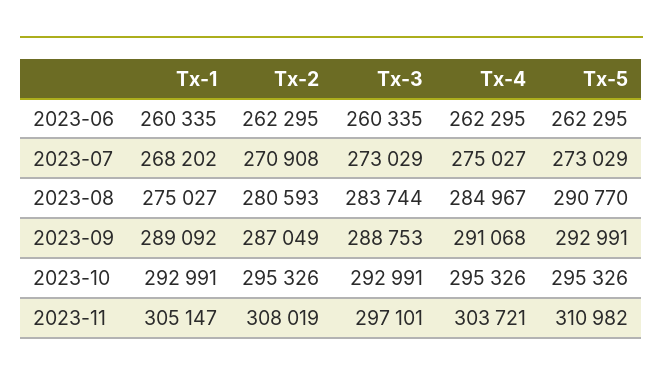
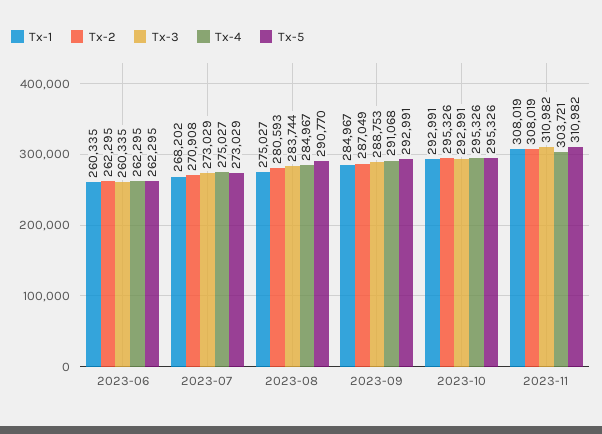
  {
    "Tx-1": {
      "2023-06": 260335,
      "2023-07": 268202,
      "2023-08": 275027,
-     "2023-09": 289092,
+     "2023-09": 284967,
      "2023-10": 292991,
-     "2023-11": 305147
+     "2023-11": 308019
    },
    "Tx-2": {
      "2023-06": 262295,
      "2023-07": 270908,
      "2023-08": 280593,
      "2023-09": 287049,
      "2023-10": 295326,
      "2023-11": 308019
    },
    "Tx-3": {
      "2023-06": 260335,
      "2023-07": 273029,
      "2023-08": 283744,
      "2023-09": 288753,
      "2023-10": 292991,
-     "2023-11": 297101
+     "2023-11": 310982
    },
    "Tx-4": {
      "2023-06": 262295,
      "2023-07": 275027,
      "2023-08": 284967,
      "2023-09": 291068,
      "2023-10": 295326,
      "2023-11": 303721
    },
    "Tx-5": {
      "2023-06": 262295,
      "2023-07": 273029,
      "2023-08": 290770,
      "2023-09": 292991,
      "2023-10": 295326,
      "2023-11": 310982
    }
  }

